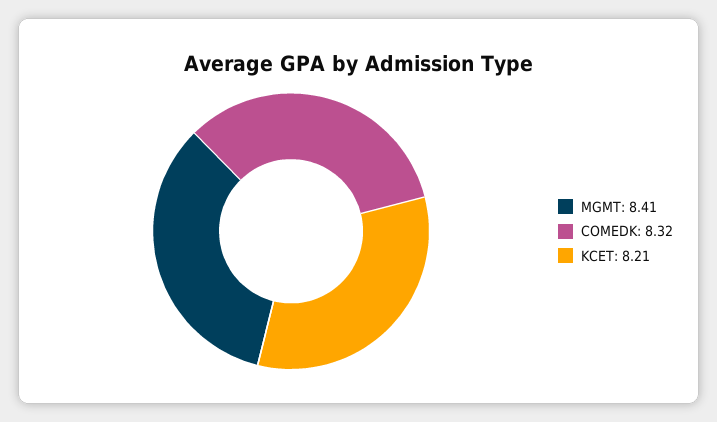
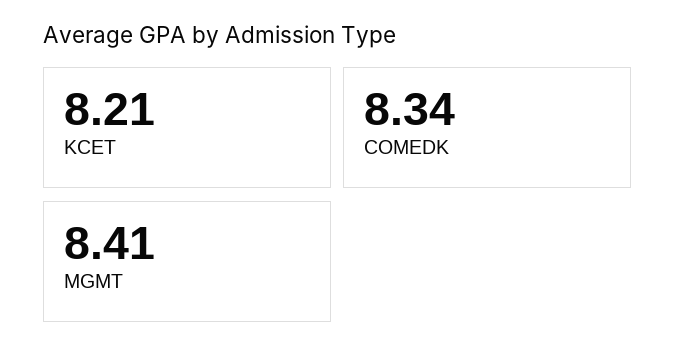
  {
    "MGMT": 8.41,
-   "COMEDK": 8.32,
+   "COMEDK": 8.34,
    "KCET": 8.21
  }

